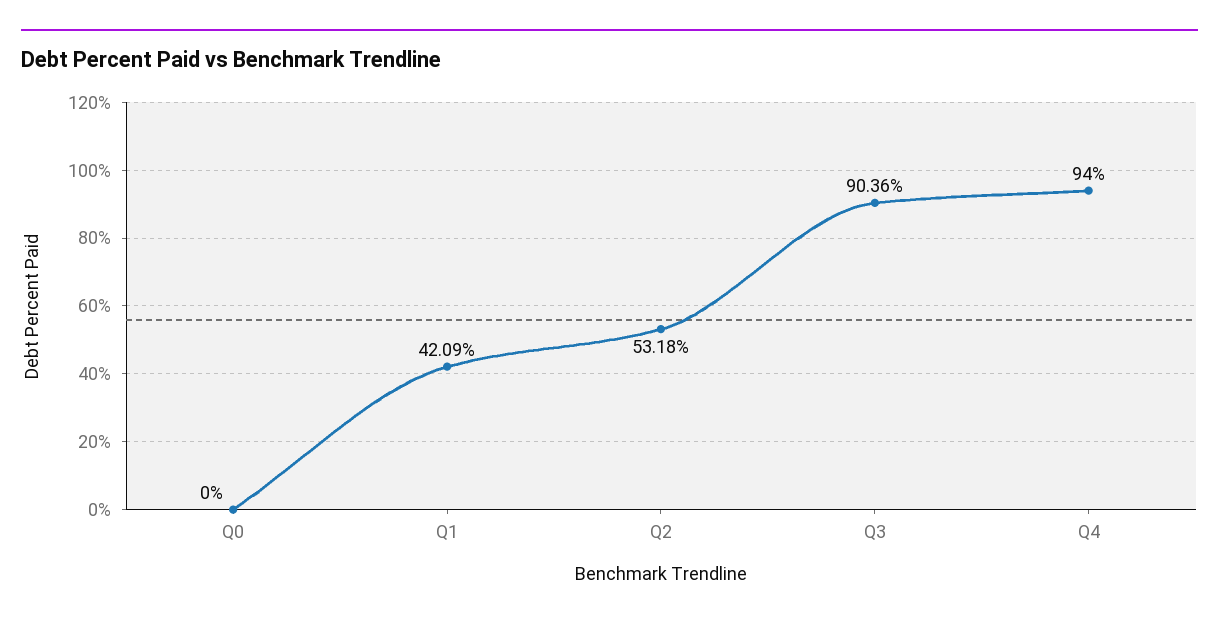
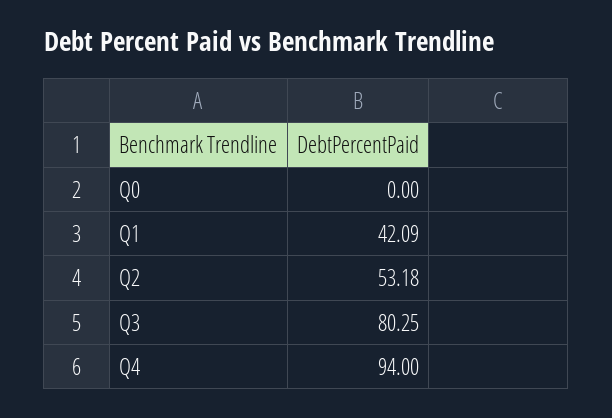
  {
    "Q0": 0,
    "Q1": 42.09,
    "Q2": 53.18,
-   "Q3": 90.36,
+   "Q3": 80.25,
    "Q4": 94
  }

